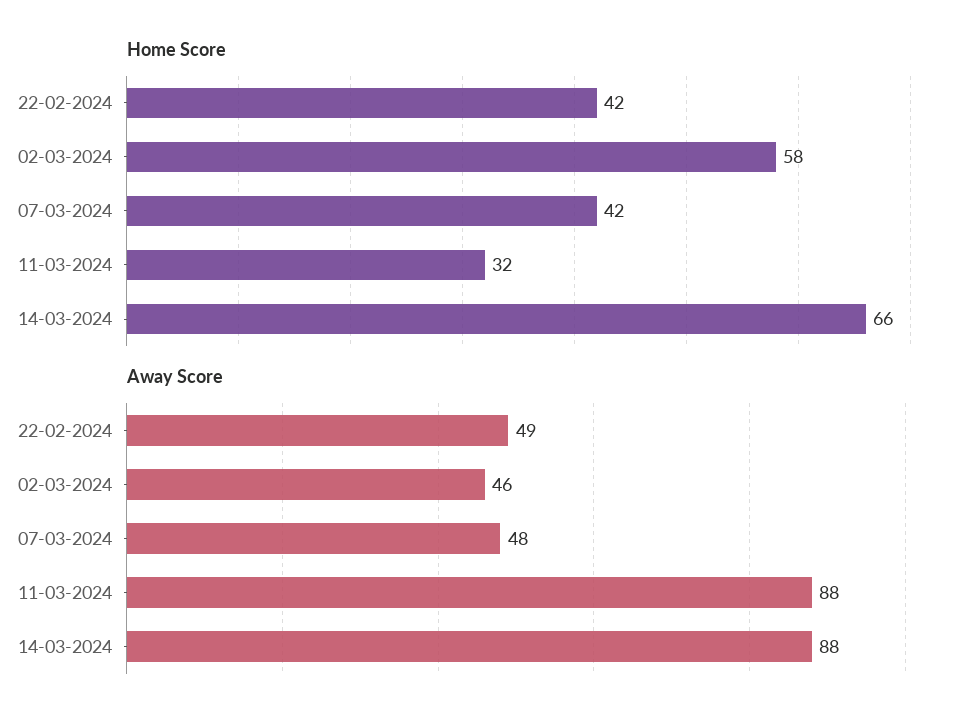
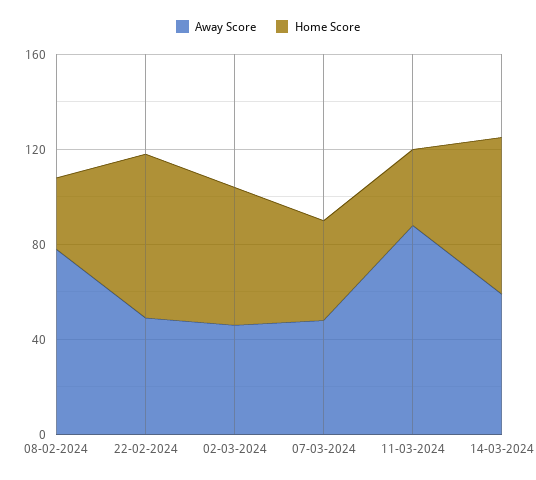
  {
    "Home Score": {
-     "22-02-2024": 42,
+     "22-02-2024": 70,
      "02-03-2024": 58,
      "07-03-2024": 42,
      "11-03-2024": 32,
-     "14-03-2024": 66
+     "14-03-2024": 66,
+     "08-02-2024": 30
    },
    "Away Score": {
      "22-02-2024": 49,
      "02-03-2024": 46,
      "07-03-2024": 48,
      "11-03-2024": 88,
-     "14-03-2024": 88
+     "14-03-2024": 60,
+     "08-02-2024": 80
    }
  }

